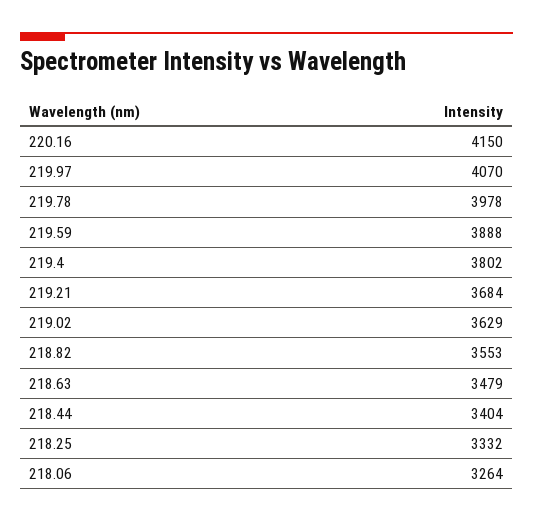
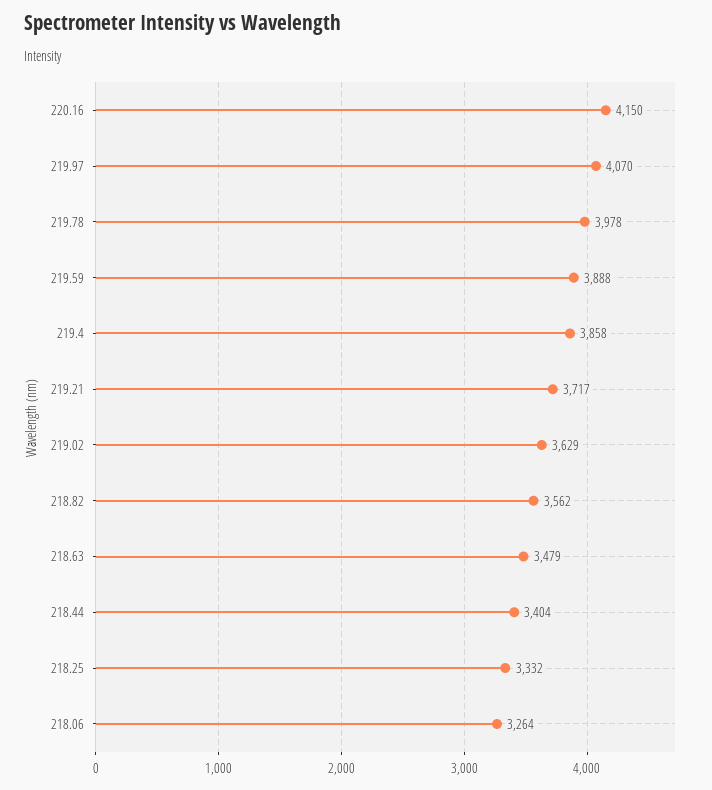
  {
    "220.16": 4150,
    "219.97": 4070,
    "219.78": 3978,
    "219.59": 3888,
-   "219.4": 3802,
+   "219.4": 3858,
-   "219.21": 3684,
+   "219.21": 3717,
    "219.02": 3629,
-   "218.82": 3553,
+   "218.82": 3562,
    "218.63": 3479,
    "218.44": 3404,
    "218.25": 3332,
    "218.06": 3264
  }

